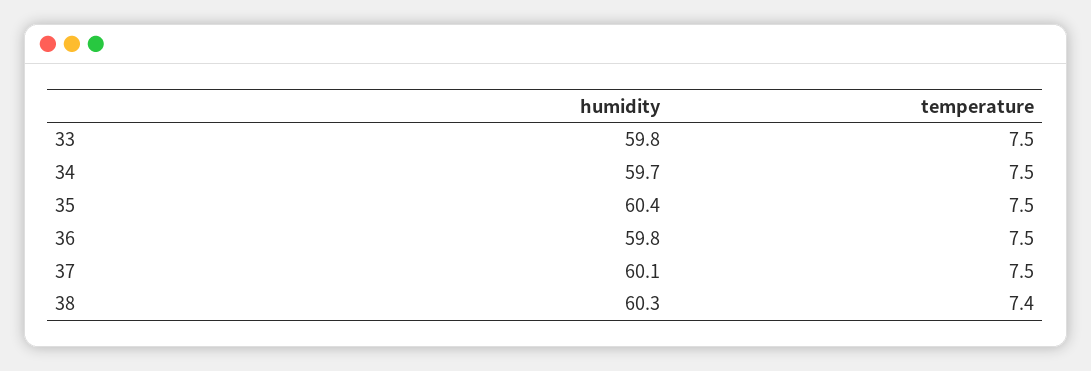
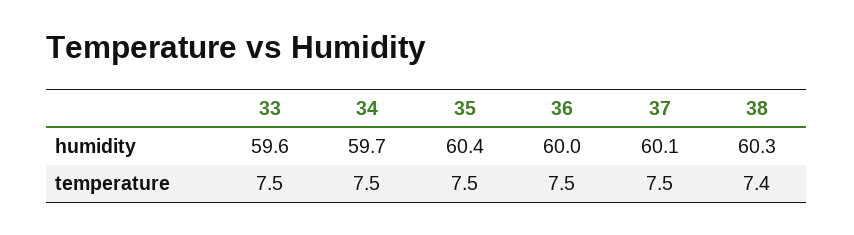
  {
    "humidity": {
-     "33": 59.8,
+     "33": 59.6,
      "34": 59.7,
      "35": 60.4,
-     "36": 59.8,
+     "36": 60,
      "37": 60.1,
      "38": 60.3
    },
    "temperature": {
      "33": 7.5,
      "34": 7.5,
      "35": 7.5,
      "36": 7.5,
      "37": 7.5,
      "38": 7.4
    }
  }

